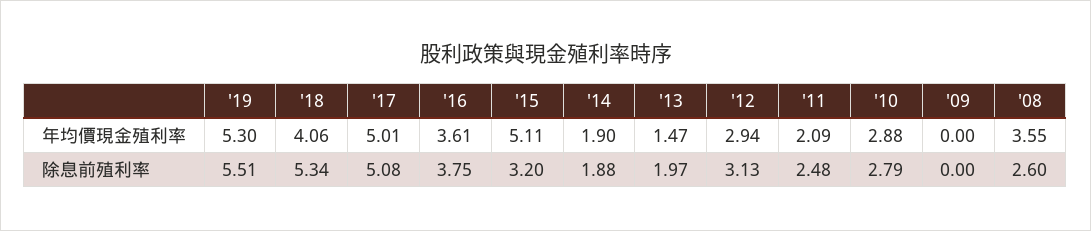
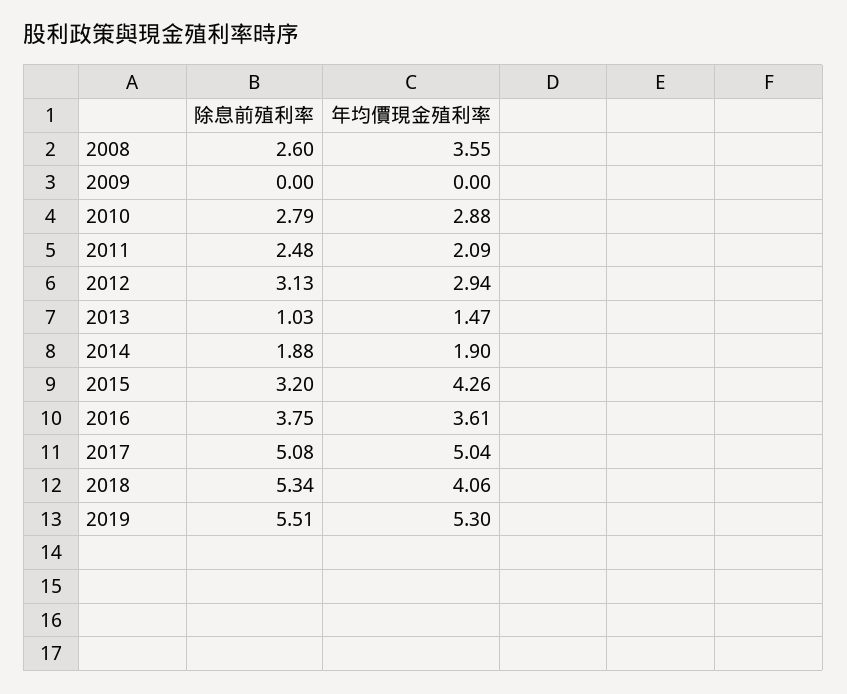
  {
    "'19": {
      "年均價現金殖利率": 5.3,
      "除息前殖利率": 5.51
    },
    "'18": {
      "年均價現金殖利率": 4.06,
      "除息前殖利率": 5.34
    },
    "'17": {
-     "年均價現金殖利率": 5.01,
+     "年均價現金殖利率": 5.04,
      "除息前殖利率": 5.08
    },
    "'16": {
      "年均價現金殖利率": 3.61,
      "除息前殖利率": 3.75
    },
    "'15": {
-     "年均價現金殖利率": 5.11,
+     "年均價現金殖利率": 4.26,
      "除息前殖利率": 3.2
    },
    "'14": {
      "年均價現金殖利率": 1.9,
      "除息前殖利率": 1.88
    },
    "'13": {
      "年均價現金殖利率": 1.47,
-     "除息前殖利率": 1.97
+     "除息前殖利率": 1.03
    },
    "'12": {
      "年均價現金殖利率": 2.94,
      "除息前殖利率": 3.13
    },
    "'11": {
      "年均價現金殖利率": 2.09,
      "除息前殖利率": 2.48
    },
    "'10": {
      "年均價現金殖利率": 2.88,
      "除息前殖利率": 2.79
    },
    "'09": {
      "年均價現金殖利率": 0,
      "除息前殖利率": 0
    },
    "'08": {
      "年均價現金殖利率": 3.55,
      "除息前殖利率": 2.6
    }
  }

